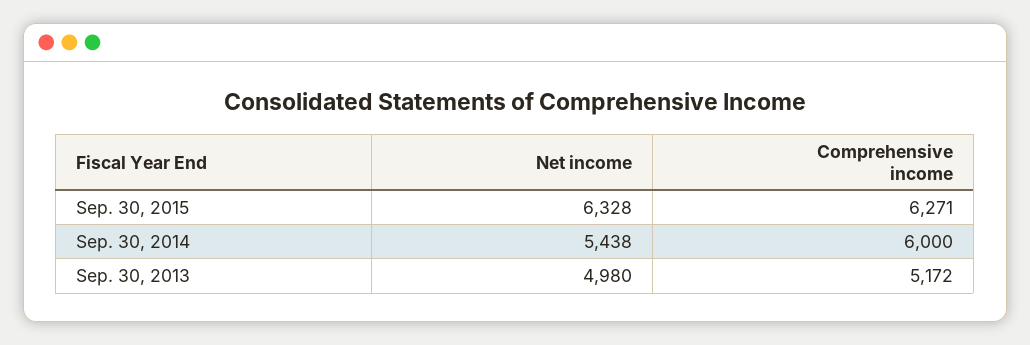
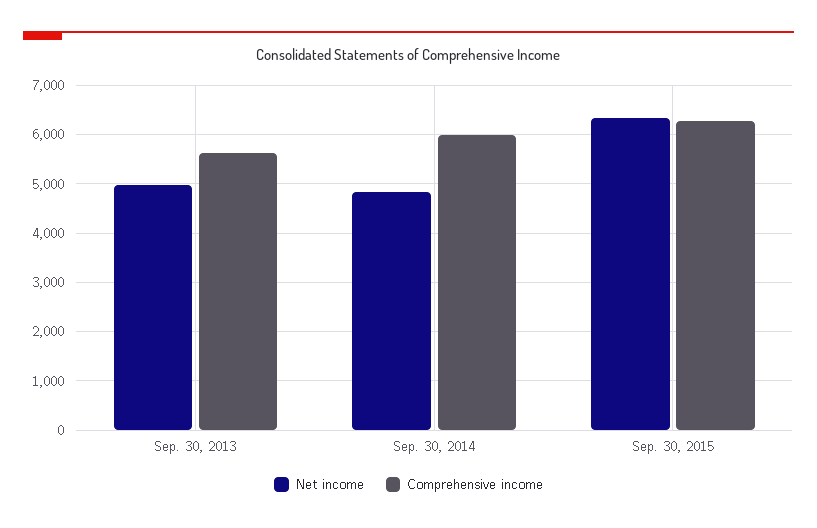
  {
    "Net income": {
      "Sep. 30, 2015": 6328,
-     "Sep. 30, 2014": 5438,
+     "Sep. 30, 2014": 4800,
      "Sep. 30, 2013": 4980
    },
    "Comprehensive income": {
      "Sep. 30, 2015": 6271,
      "Sep. 30, 2014": 6000,
-     "Sep. 30, 2013": 5172
+     "Sep. 30, 2013": 5600
    }
  }

